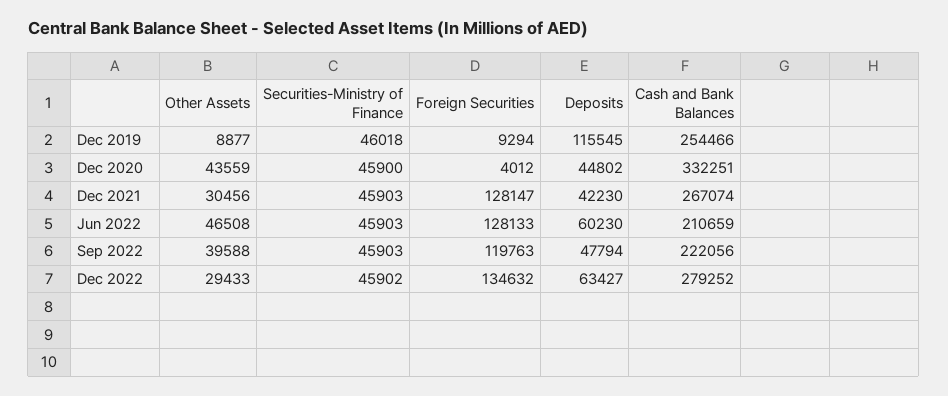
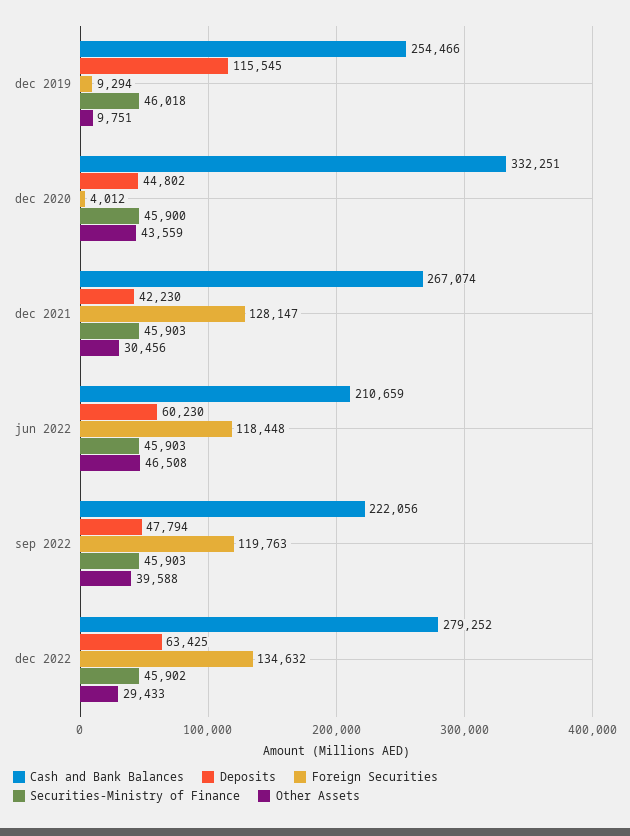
  {
    "Other Assets": {
-     "Dec 2019": 8877,
+     "Dec 2019": 9751,
      "Dec 2020": 43559,
      "Dec 2021": 30456,
      "Jun 2022": 46508,
      "Sep 2022": 39588,
      "Dec 2022": 29433
    },
    "Securities-Ministry of Finance": {
      "Dec 2019": 46018,
      "Dec 2020": 45900,
      "Dec 2021": 45903,
      "Jun 2022": 45903,
      "Sep 2022": 45903,
      "Dec 2022": 45902
    },
    "Foreign Securities": {
      "Dec 2019": 9294,
      "Dec 2020": 4012,
      "Dec 2021": 128147,
-     "Jun 2022": 128133,
+     "Jun 2022": 118448,
      "Sep 2022": 119763,
      "Dec 2022": 134632
    },
    "Deposits": {
      "Dec 2019": 115545,
      "Dec 2020": 44802,
      "Dec 2021": 42230,
      "Jun 2022": 60230,
      "Sep 2022": 47794,
-     "Dec 2022": 63427
+     "Dec 2022": 63425
    },
    "Cash and Bank Balances": {
      "Dec 2019": 254466,
      "Dec 2020": 332251,
      "Dec 2021": 267074,
      "Jun 2022": 210659,
      "Sep 2022": 222056,
      "Dec 2022": 279252
    }
  }

